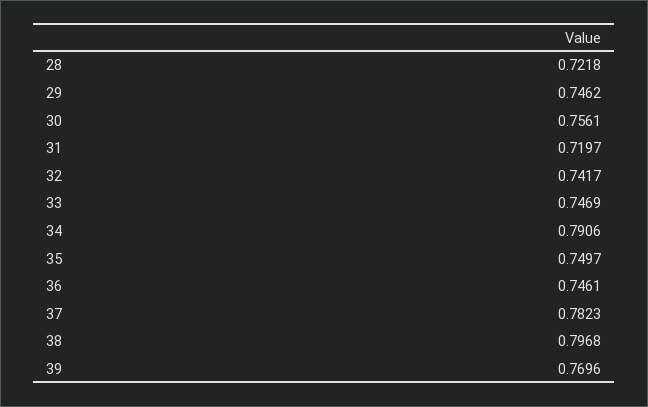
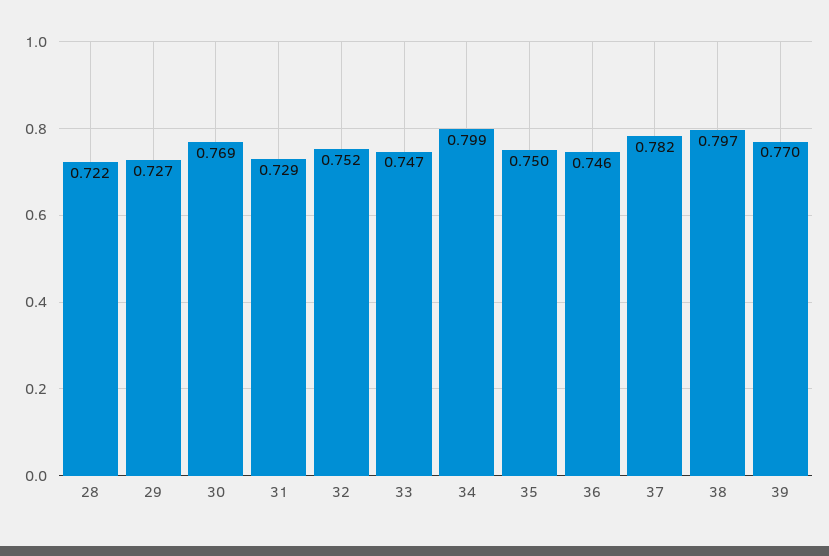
  {
    "28": 0.7218,
-   "29": 0.7462,
+   "29": 0.727,
-   "30": 0.7561,
+   "30": 0.769,
-   "31": 0.7197,
+   "31": 0.729,
-   "32": 0.7417,
+   "32": 0.752,
    "33": 0.7469,
-   "34": 0.7906,
+   "34": 0.799,
    "35": 0.7497,
    "36": 0.7461,
    "37": 0.7823,
    "38": 0.7968,
    "39": 0.7696
  }

